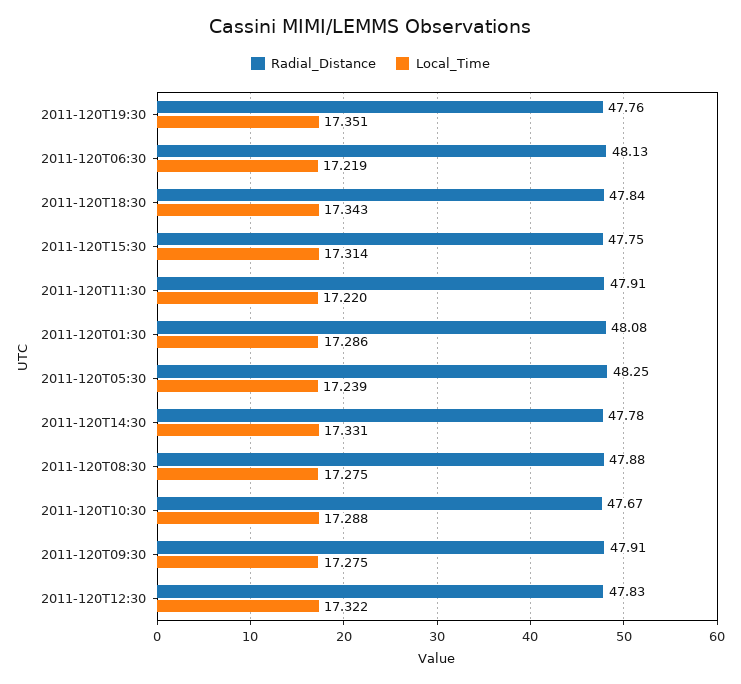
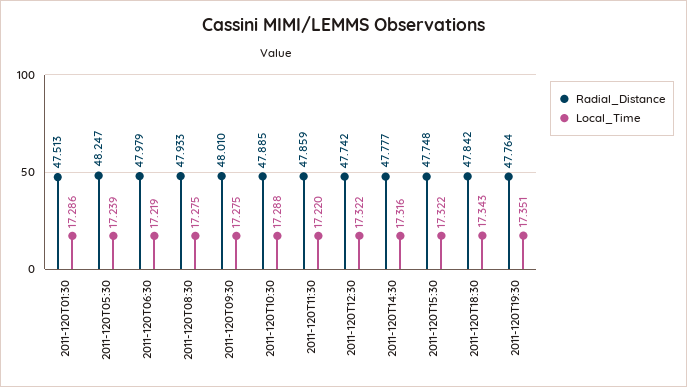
  {
    "Radial_Distance": {
      "2011-120T19:30": 47.764,
-     "2011-120T06:30": 48.13,
+     "2011-120T06:30": 47.979,
      "2011-120T18:30": 47.842,
      "2011-120T15:30": 47.748,
-     "2011-120T11:30": 47.91,
+     "2011-120T11:30": 47.859,
-     "2011-120T01:30": 48.08,
+     "2011-120T01:30": 47.513,
      "2011-120T05:30": 48.247,
      "2011-120T14:30": 47.777,
-     "2011-120T08:30": 47.88,
+     "2011-120T08:30": 47.933,
-     "2011-120T10:30": 47.67,
+     "2011-120T10:30": 47.885,
-     "2011-120T09:30": 47.91,
+     "2011-120T09:30": 48.01,
-     "2011-120T12:30": 47.83
+     "2011-120T12:30": 47.742
    },
    "Local_Time": {
      "2011-120T19:30": 17.351,
      "2011-120T06:30": 17.219,
      "2011-120T18:30": 17.343,
-     "2011-120T15:30": 17.314,
+     "2011-120T15:30": 17.322,
      "2011-120T11:30": 17.22,
      "2011-120T01:30": 17.286,
      "2011-120T05:30": 17.239,
-     "2011-120T14:30": 17.331,
+     "2011-120T14:30": 17.316,
      "2011-120T08:30": 17.275,
      "2011-120T10:30": 17.288,
      "2011-120T09:30": 17.275,
      "2011-120T12:30": 17.322
    }
  }

